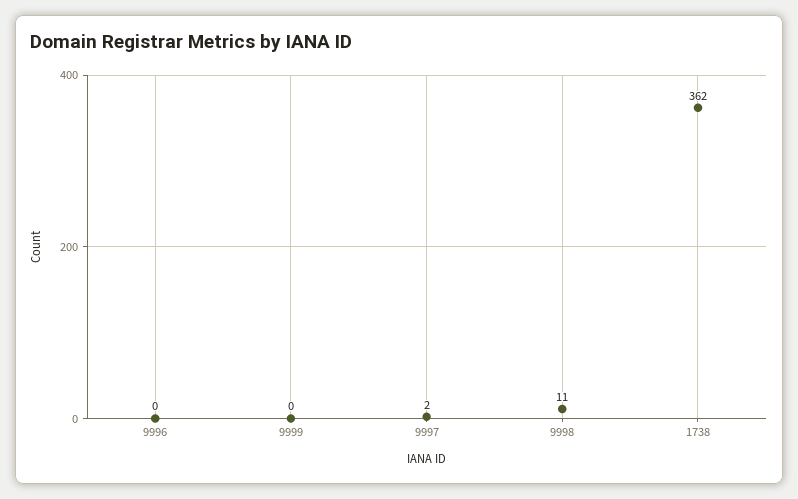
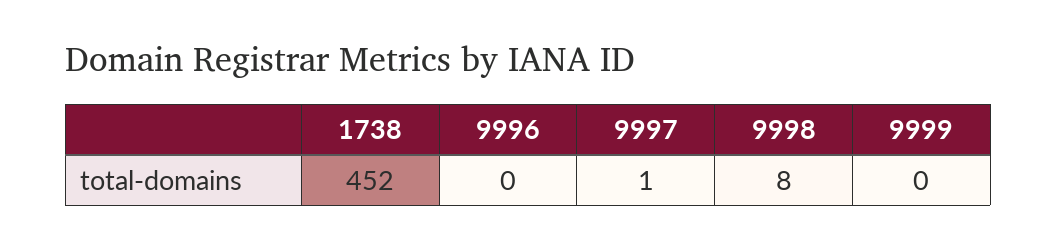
  {
    "9996": 0,
    "9999": 0,
-   "9997": 2,
+   "9997": 1,
-   "9998": 11,
+   "9998": 8,
-   "1738": 362
+   "1738": 452
  }

